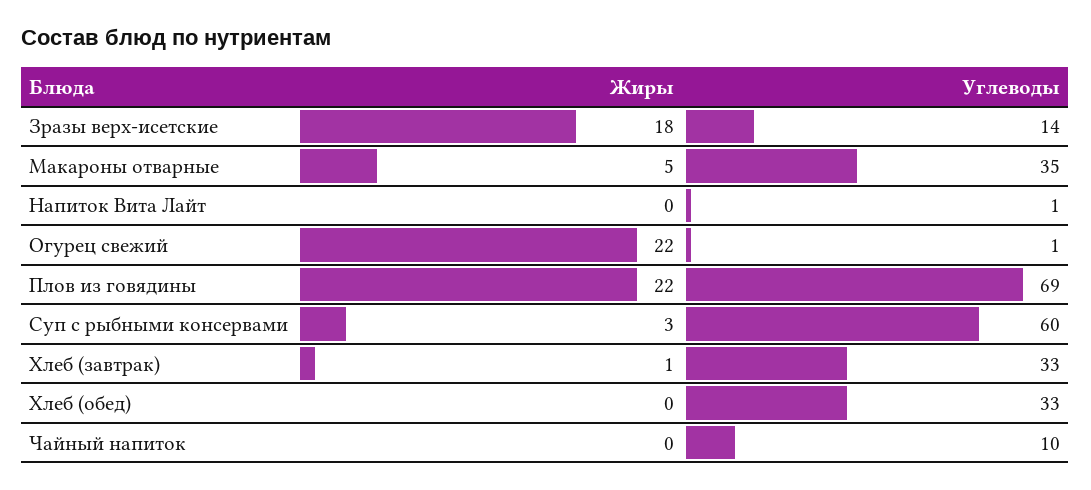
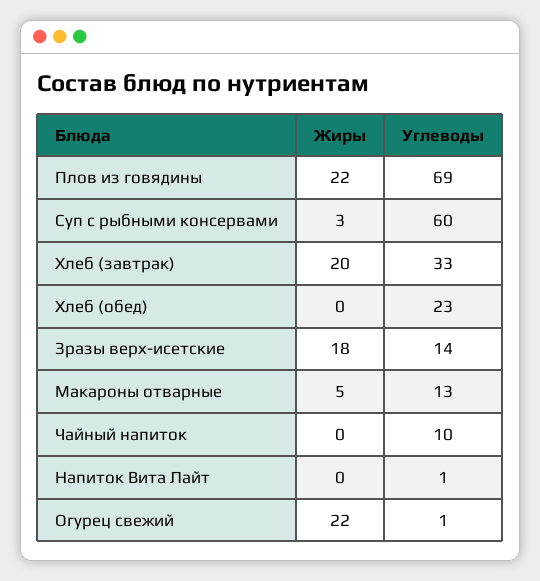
  {
    "Жиры": {
      "Зразы верх-исетские": 18,
      "Макароны отварные": 5,
      "Напиток Вита Лайт": 0,
      "Огурец свежий": 22,
      "Плов из говядины": 22,
      "Суп с рыбными консервами": 3,
-     "Хлеб (завтрак)": 1,
+     "Хлеб (завтрак)": 20,
      "Хлеб (обед)": 0,
      "Чайный напиток": 0
    },
    "Углеводы": {
      "Зразы верх-исетские": 14,
-     "Макароны отварные": 35,
+     "Макароны отварные": 13,
      "Напиток Вита Лайт": 1,
      "Огурец свежий": 1,
      "Плов из говядины": 69,
      "Суп с рыбными консервами": 60,
      "Хлеб (завтрак)": 33,
-     "Хлеб (обед)": 33,
+     "Хлеб (обед)": 23,
      "Чайный напиток": 10
    }
  }

